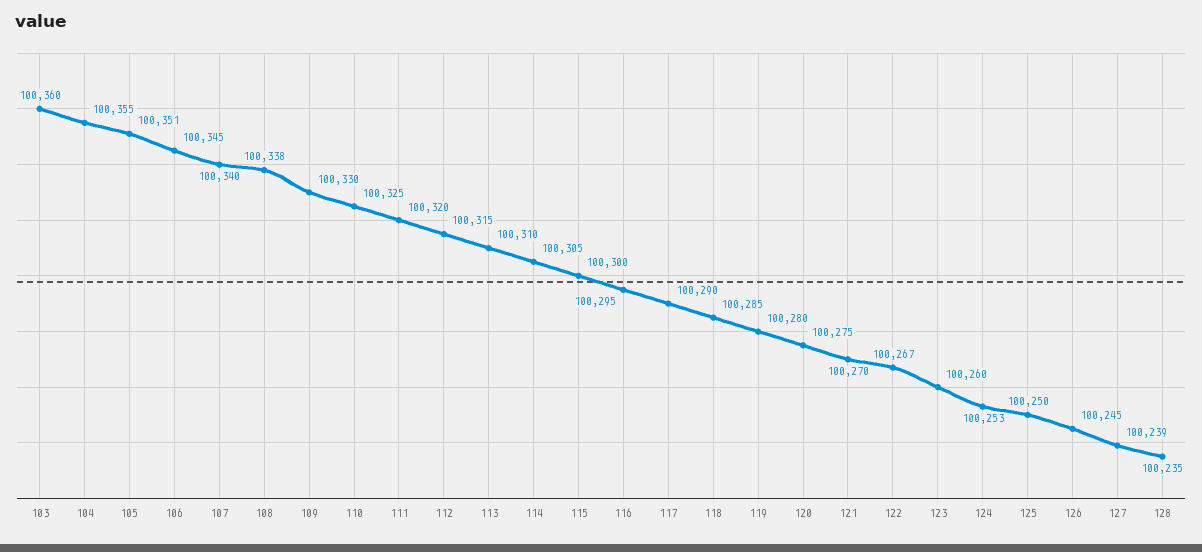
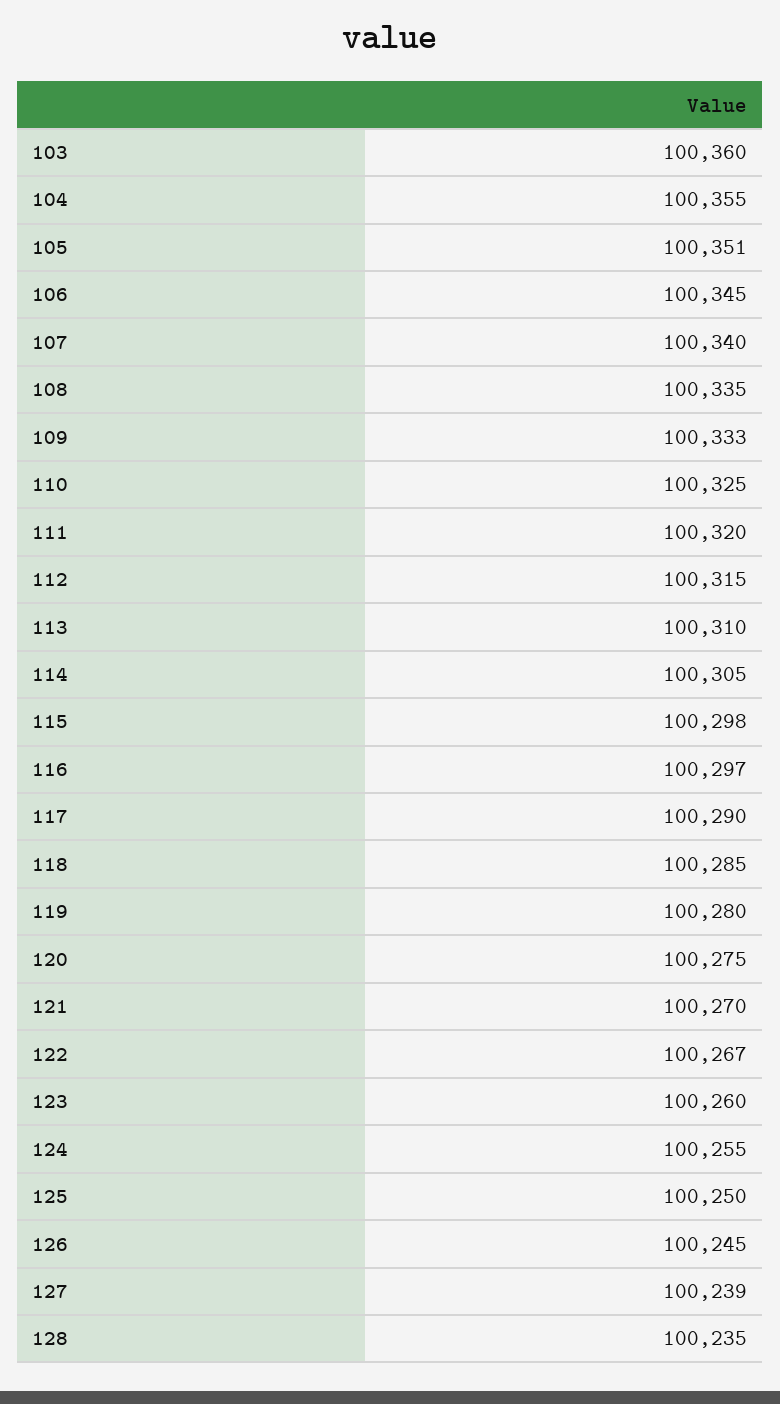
  {
    "103": 100360,
    "104": 100355,
    "105": 100351,
    "106": 100345,
    "107": 100340,
-   "108": 100338,
+   "108": 100335,
-   "109": 100330,
+   "109": 100333,
    "110": 100325,
    "111": 100320,
    "112": 100315,
    "113": 100310,
    "114": 100305,
-   "115": 100300,
+   "115": 100298,
-   "116": 100295,
+   "116": 100297,
    "117": 100290,
    "118": 100285,
    "119": 100280,
    "120": 100275,
    "121": 100270,
    "122": 100267,
    "123": 100260,
-   "124": 100253,
+   "124": 100255,
    "125": 100250,
    "126": 100245,
    "127": 100239,
    "128": 100235
  }

